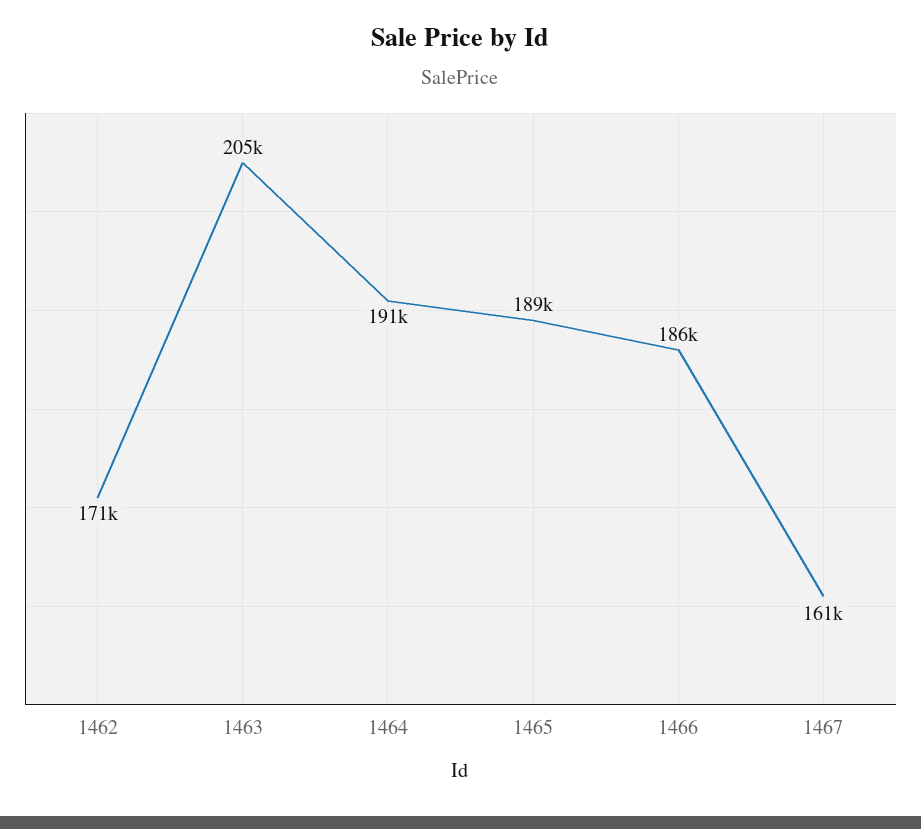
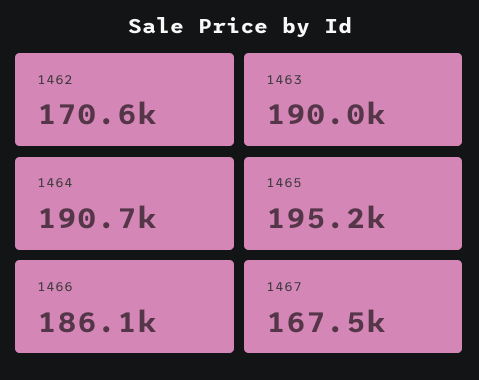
  {
    "1462": 170600,
-   "1463": 205000,
+   "1463": 190000,
    "1464": 190700,
-   "1465": 189000,
+   "1465": 195200,
    "1466": 186100,
-   "1467": 161000
+   "1467": 167500
  }

